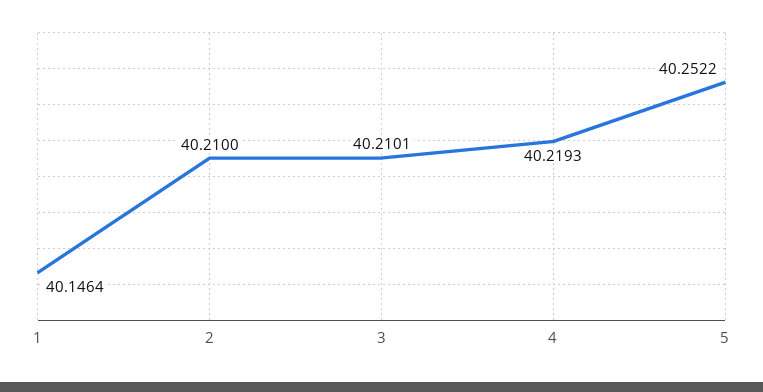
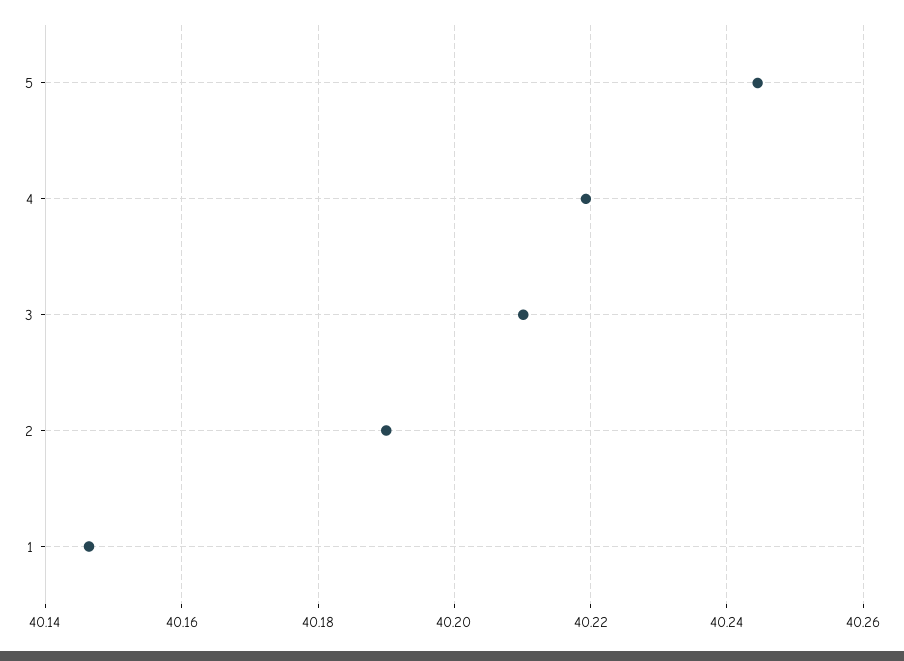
  {
    "1": 40.1464,
-   "2": 40.21,
+   "2": 40.19,
    "3": 40.2101,
    "4": 40.2193,
-   "5": 40.2522
+   "5": 40.244
  }

